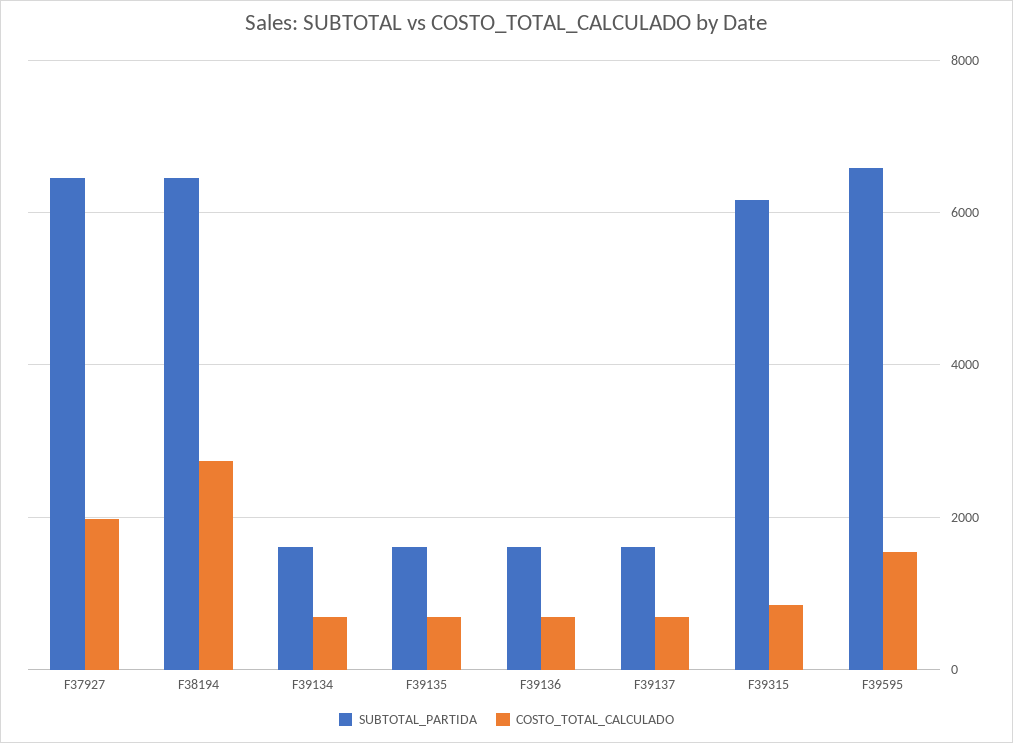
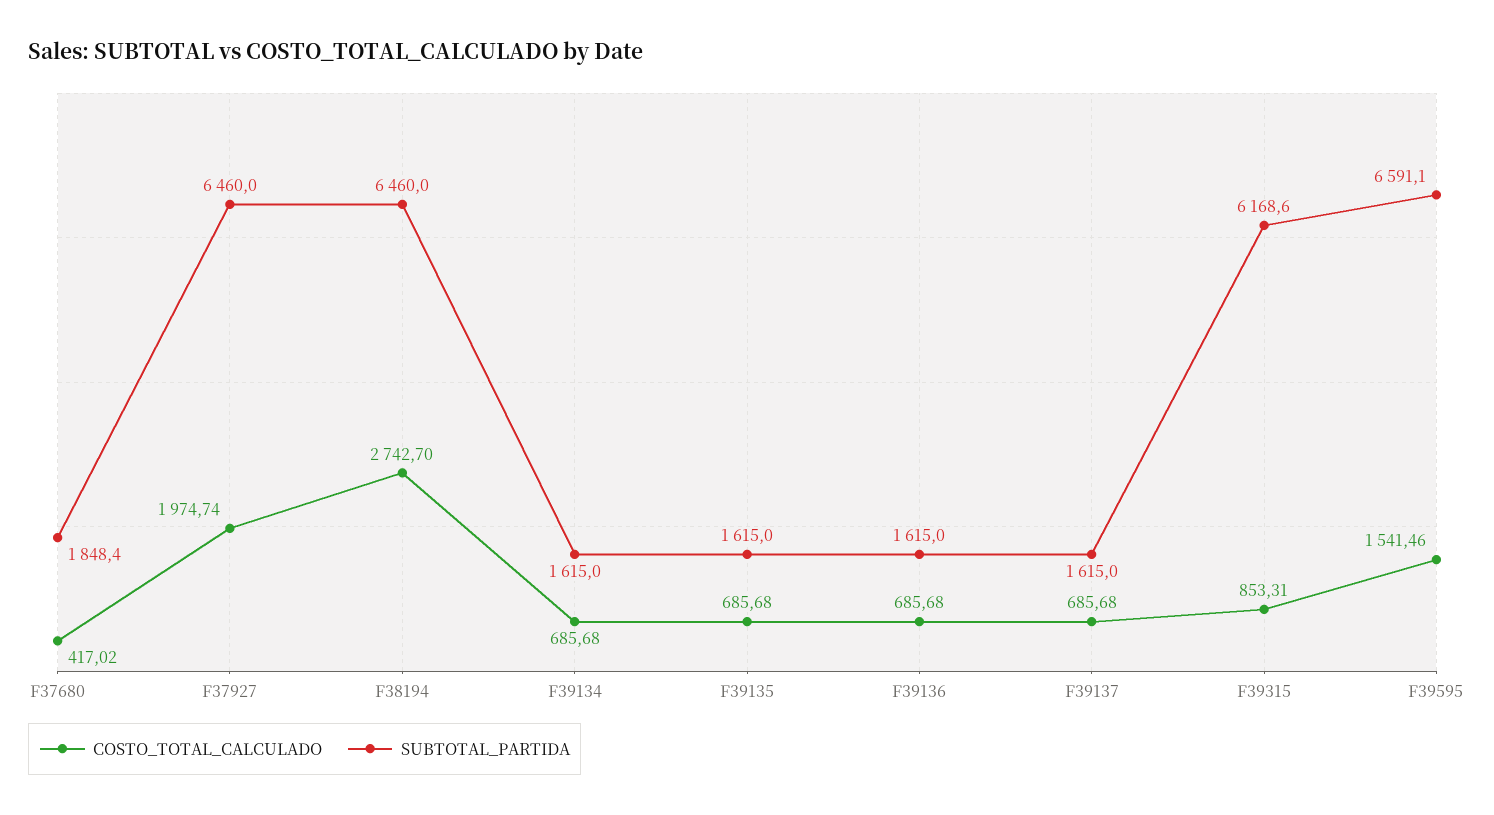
  {
    "SUBTOTAL_PARTIDA": {
      "F37927": 6460,
      "F38194": 6460,
      "F39134": 1615,
      "F39135": 1615,
      "F39136": 1615,
      "F39137": 1615,
      "F39315": 6168.6,
-     "F39595": 6591.1
+     "F39595": 6591.1,
+     "F37680": 1848.4
    },
    "COSTO_TOTAL_CALCULADO": {
      "F37927": 1974.74,
      "F38194": 2742.7,
      "F39134": 685.68,
      "F39135": 685.68,
      "F39136": 685.68,
      "F39137": 685.68,
      "F39315": 853.31,
-     "F39595": 1541.46
+     "F39595": 1541.46,
+     "F37680": 417.02
    }
  }

